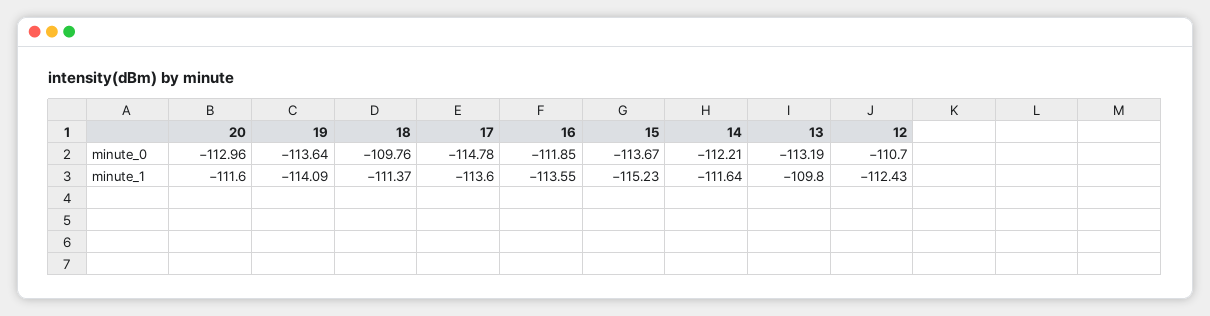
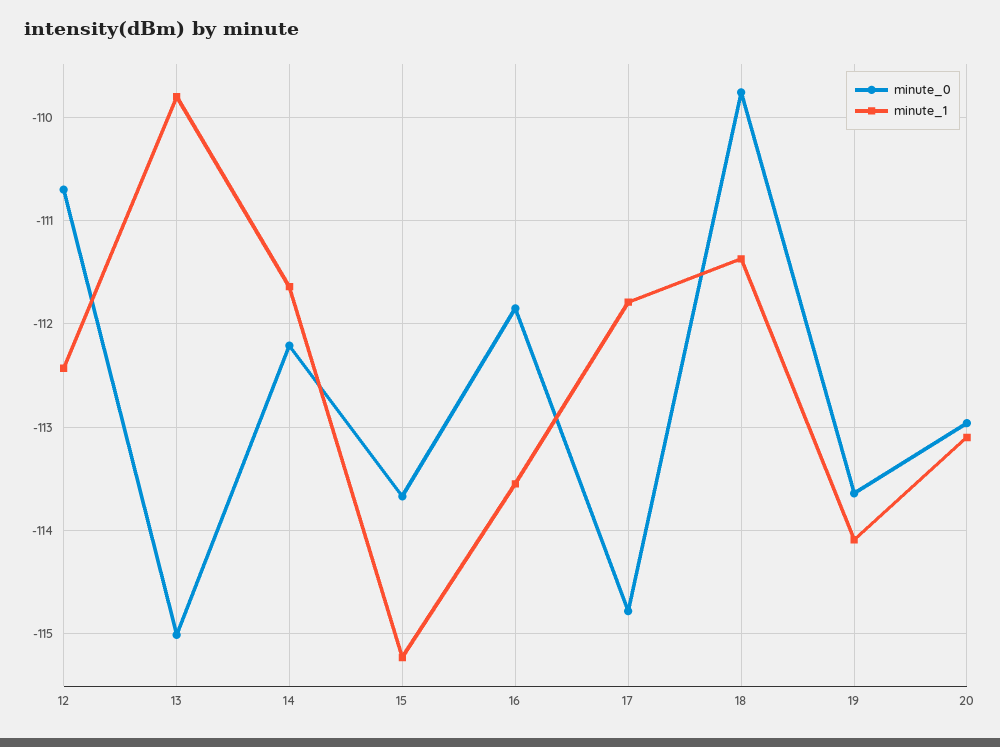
  {
    "minute_0": {
      "20": -112.96,
      "19": -113.64,
      "18": -109.76,
      "17": -114.78,
      "16": -111.85,
      "15": -113.67,
      "14": -112.21,
-     "13": -113.19,
+     "13": -115,
      "12": -110.7
    },
    "minute_1": {
-     "20": -111.6,
+     "20": -113.1,
      "19": -114.09,
      "18": -111.37,
-     "17": -113.6,
+     "17": -111.8,
      "16": -113.55,
      "15": -115.23,
      "14": -111.64,
      "13": -109.8,
      "12": -112.43
    }
  }

